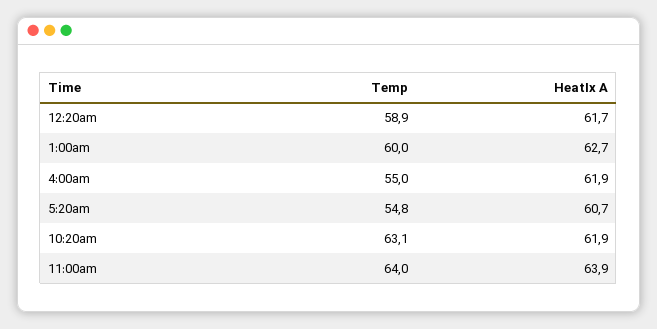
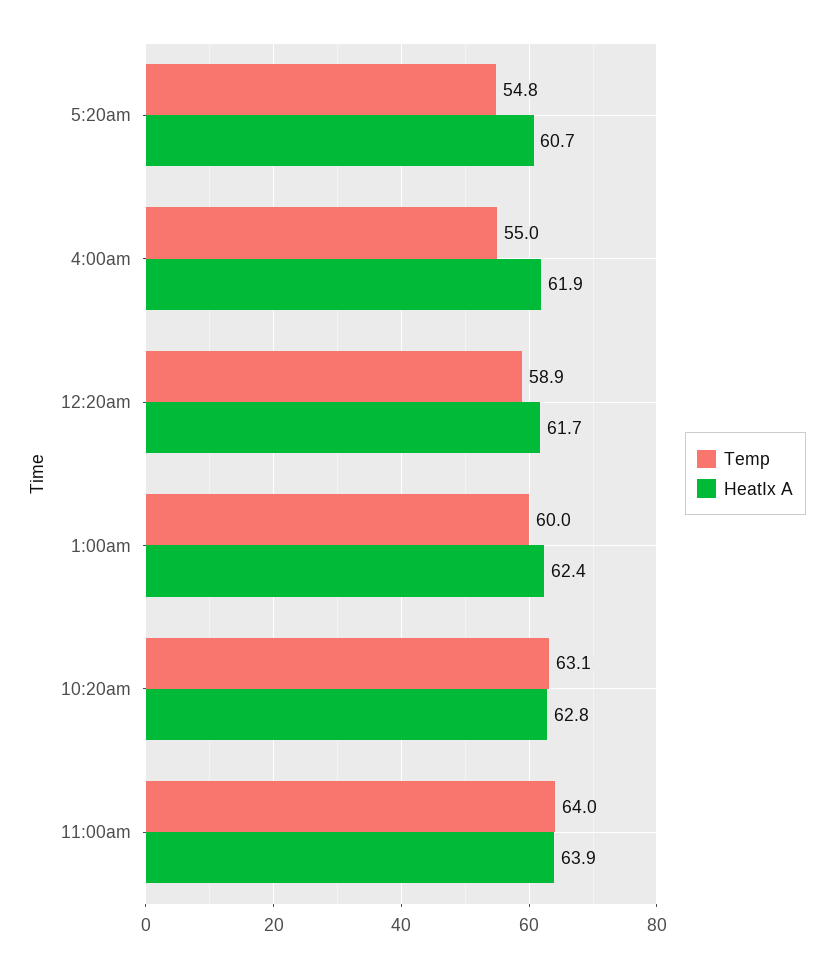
  {
    "Temp": {
      "12:20am": 58.9,
      "1:00am": 60,
      "4:00am": 55,
      "5:20am": 54.8,
      "10:20am": 63.1,
      "11:00am": 64
    },
    "HeatIx A": {
      "12:20am": 61.7,
-     "1:00am": 62.7,
+     "1:00am": 62.4,
      "4:00am": 61.9,
      "5:20am": 60.7,
-     "10:20am": 61.9,
+     "10:20am": 62.8,
      "11:00am": 63.9
    }
  }

